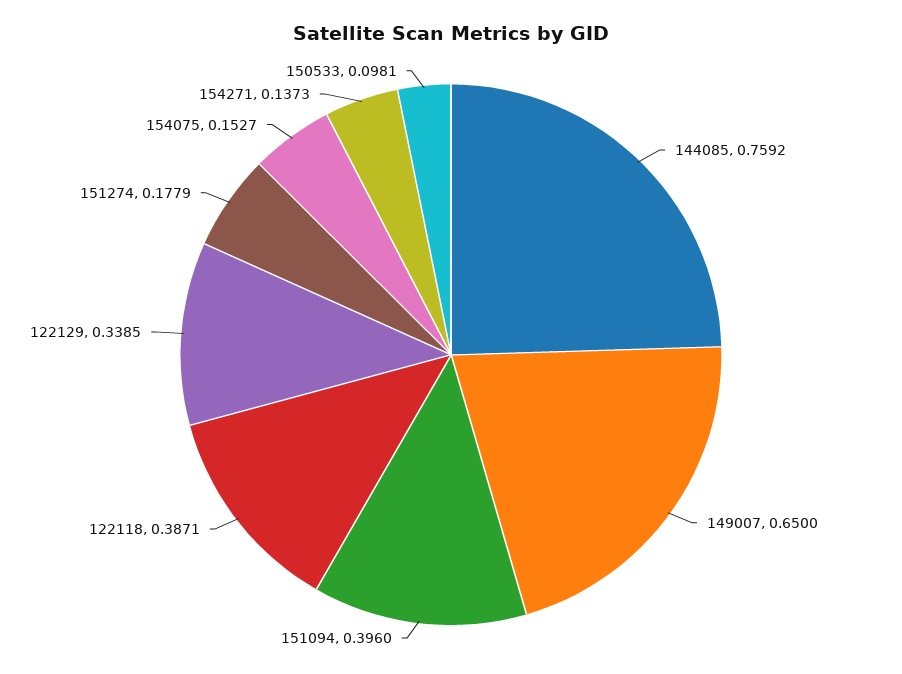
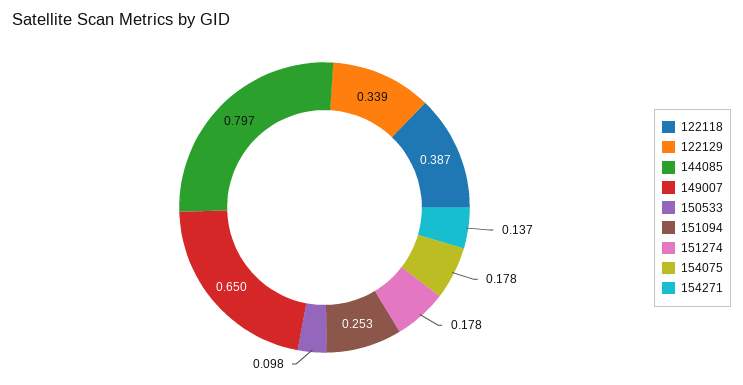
  {
-   "144085": 0.7592,
+   "144085": 0.797,
    "149007": 0.65,
-   "151094": 0.396,
+   "151094": 0.253,
    "122118": 0.3871,
    "122129": 0.3385,
    "151274": 0.1779,
-   "154075": 0.1527,
+   "154075": 0.178,
    "154271": 0.1373,
    "150533": 0.0981
  }

